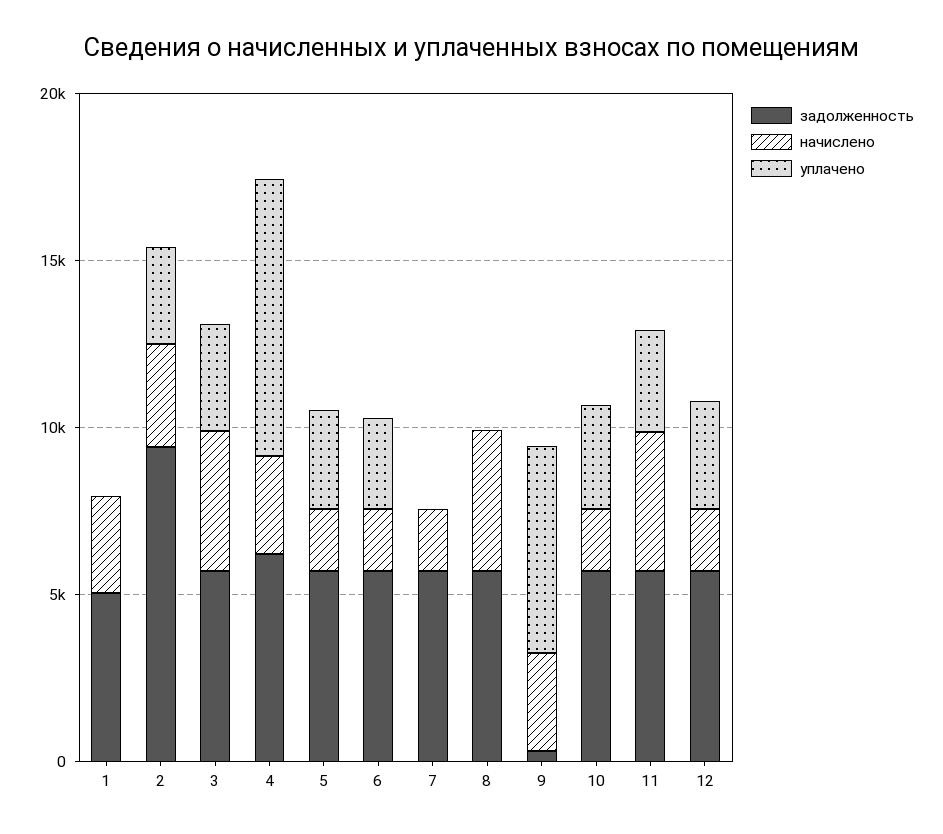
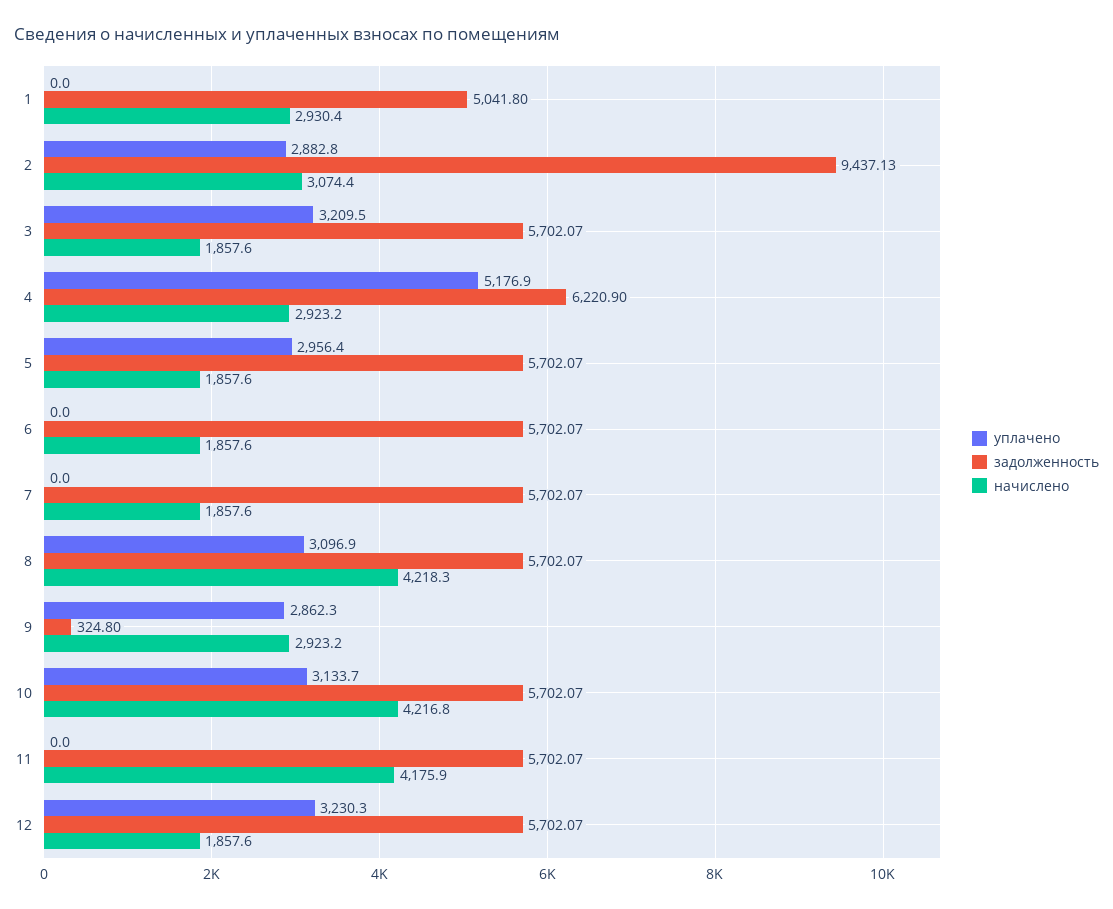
  {
    "задолженность": {
      "1": 5041.8,
      "2": 9437.13,
      "3": 5702.07,
      "4": 6220.9,
      "5": 5702.07,
      "6": 5702.07,
      "7": 5702.07,
      "8": 5702.07,
      "9": 324.8,
      "10": 5702.07,
      "11": 5702.07,
      "12": 5702.07
    },
    "начислено": {
      "1": 2930.4,
      "2": 3074.4,
-     "3": 4000,
+     "3": 1857.6,
      "4": 2923.2,
      "5": 1857.6,
      "6": 1857.6,
      "7": 1857.6,
      "8": 4218.3,
      "9": 2923.2,
-     "10": 2000,
+     "10": 4216.8,
      "11": 4175.9,
      "12": 1857.6
    },
    "уплачено": {
      "1": 0,
      "2": 2882.8,
      "3": 3209.5,
-     "4": 8000,
+     "4": 5176.9,
      "5": 2956.4,
-     "6": 3000,
+     "6": 0,
      "7": 0,
-     "8": 0,
+     "8": 3096.9,
-     "9": 6000,
+     "9": 2862.3,
      "10": 3133.7,
-     "11": 3000,
+     "11": 0,
      "12": 3230.3
    }
  }

